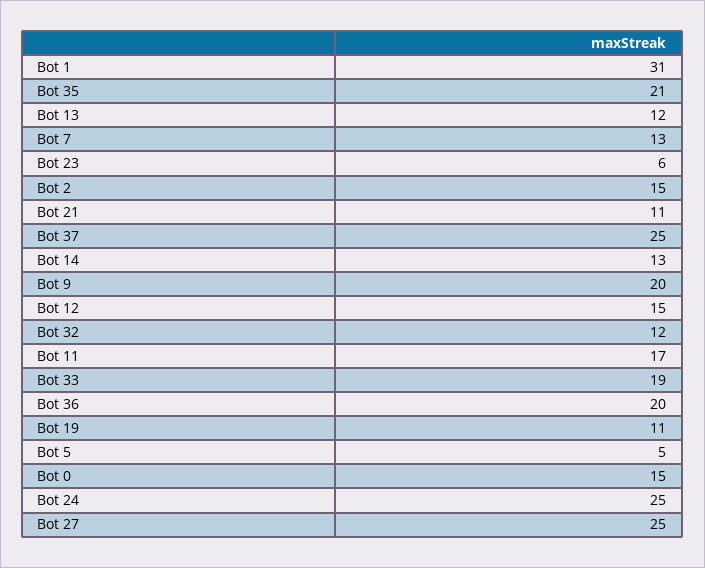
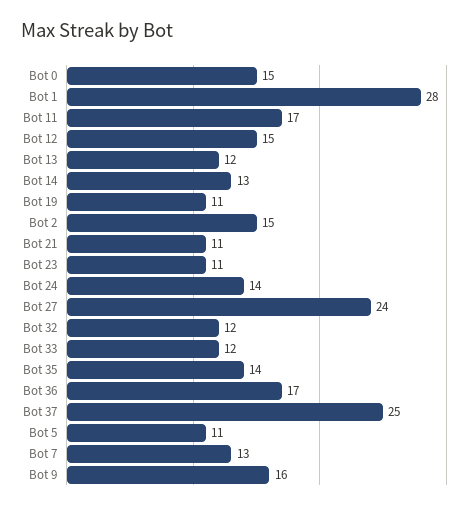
  {
-   "Bot 1": 31,
+   "Bot 1": 28,
-   "Bot 35": 21,
+   "Bot 35": 14,
    "Bot 13": 12,
    "Bot 7": 13,
-   "Bot 23": 6,
+   "Bot 23": 11,
    "Bot 2": 15,
    "Bot 21": 11,
    "Bot 37": 25,
    "Bot 14": 13,
-   "Bot 9": 20,
+   "Bot 9": 16,
    "Bot 12": 15,
    "Bot 32": 12,
    "Bot 11": 17,
-   "Bot 33": 19,
+   "Bot 33": 12,
-   "Bot 36": 20,
+   "Bot 36": 17,
    "Bot 19": 11,
-   "Bot 5": 5,
+   "Bot 5": 11,
    "Bot 0": 15,
-   "Bot 24": 25,
+   "Bot 24": 14,
-   "Bot 27": 25
+   "Bot 27": 24
  }

